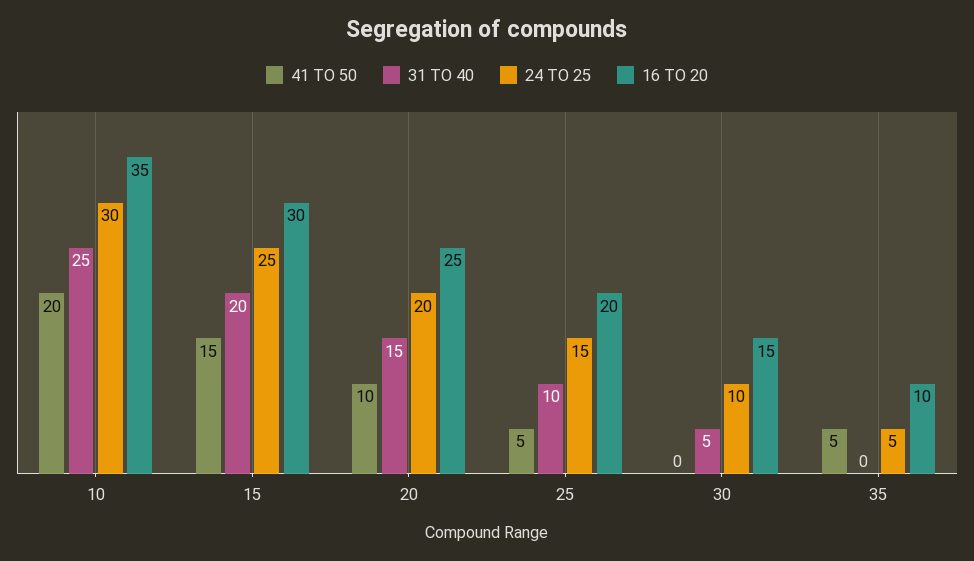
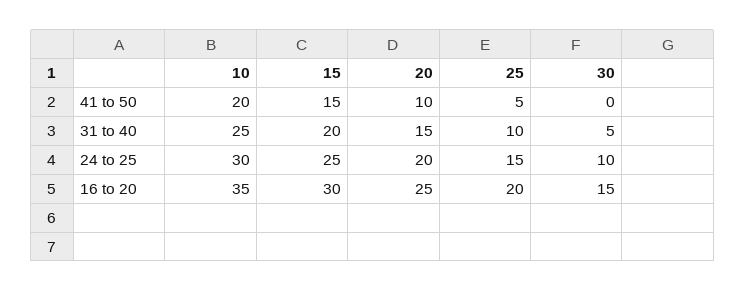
  {
    "41 TO 50": {
      "10": 20,
      "15": 15,
      "20": 10,
      "25": 5,
-     "30": 0,
+     "30": 0
-     "35": 5
    },
    "31 TO 40": {
      "10": 25,
      "15": 20,
      "20": 15,
      "25": 10,
-     "30": 5,
+     "30": 5
-     "35": 0
    },
    "24 TO 25": {
      "10": 30,
      "15": 25,
      "20": 20,
      "25": 15,
-     "30": 10,
+     "30": 10
-     "35": 5
    },
    "16 TO 20": {
      "10": 35,
      "15": 30,
      "20": 25,
      "25": 20,
-     "30": 15,
+     "30": 15
-     "35": 10
    }
  }

